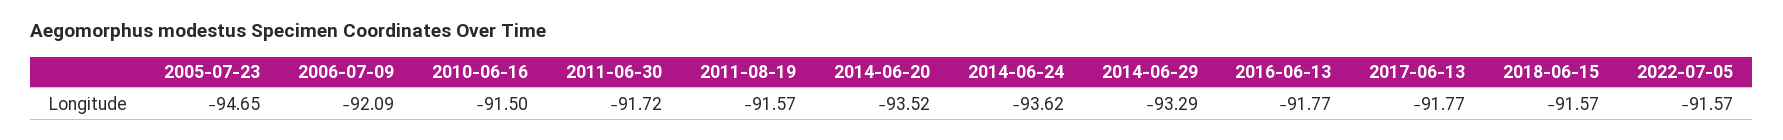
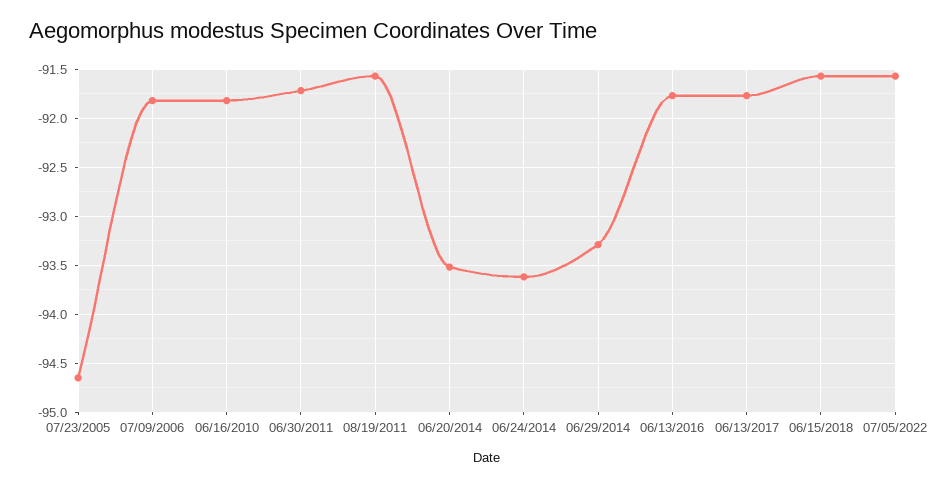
  {
    "2005-07-23": -94.65,
-   "2006-07-09": -92.09,
+   "2006-07-09": -91.8,
-   "2010-06-16": -91.5,
+   "2010-06-16": -91.8,
    "2011-06-30": -91.72,
    "2011-08-19": -91.57,
    "2014-06-20": -93.52,
    "2014-06-24": -93.62,
    "2014-06-29": -93.29,
    "2016-06-13": -91.77,
    "2017-06-13": -91.77,
    "2018-06-15": -91.57,
    "2022-07-05": -91.57
  }

